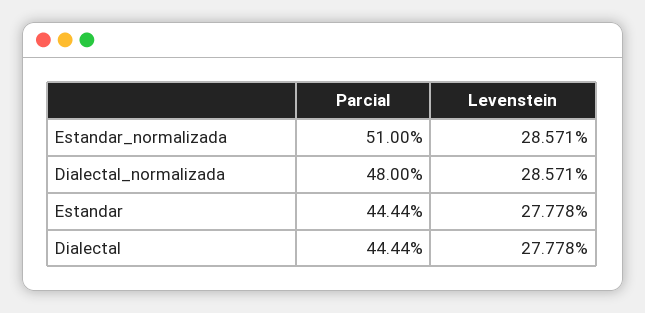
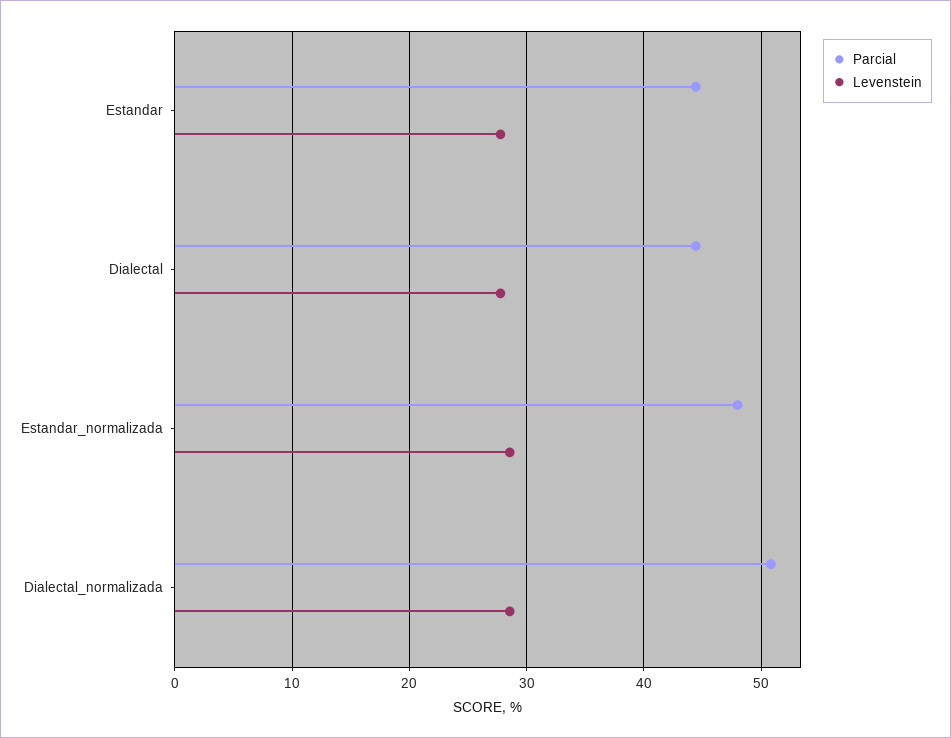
  {
    "Parcial": {
-     "Estandar_normalizada": 51,
+     "Estandar_normalizada": 48,
-     "Dialectal_normalizada": 48,
+     "Dialectal_normalizada": 51,
      "Estandar": 44.44,
      "Dialectal": 44.44
    },
    "Levenstein": {
      "Estandar_normalizada": 28.571,
      "Dialectal_normalizada": 28.571,
      "Estandar": 27.778,
      "Dialectal": 27.778
    }
  }

